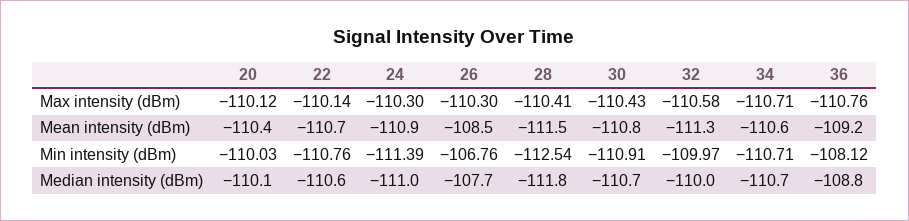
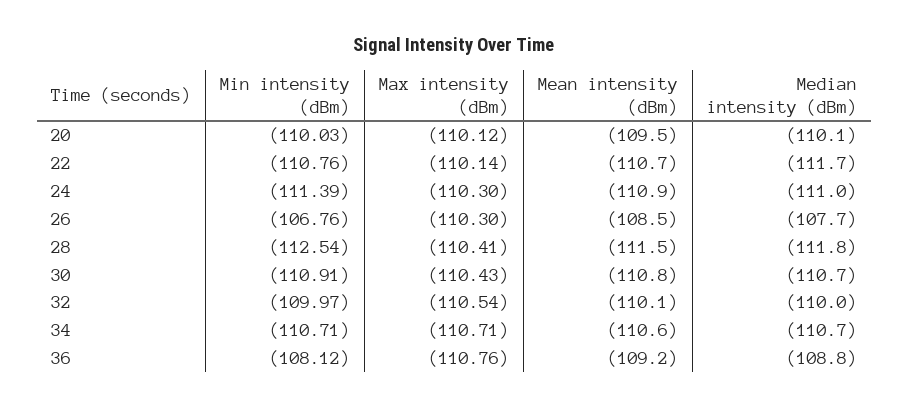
  {
    "20": {
      "Max intensity (dBm)": -110.12,
-     "Mean intensity (dBm)": -110.4,
+     "Mean intensity (dBm)": -109.5,
      "Min intensity (dBm)": -110.03,
      "Median intensity (dBm)": -110.1
    },
    "22": {
      "Max intensity (dBm)": -110.14,
      "Mean intensity (dBm)": -110.7,
      "Min intensity (dBm)": -110.76,
-     "Median intensity (dBm)": -110.6
+     "Median intensity (dBm)": -111.7
    },
    "24": {
      "Max intensity (dBm)": -110.3,
      "Mean intensity (dBm)": -110.9,
      "Min intensity (dBm)": -111.39,
      "Median intensity (dBm)": -111
    },
    "26": {
      "Max intensity (dBm)": -110.3,
      "Mean intensity (dBm)": -108.5,
      "Min intensity (dBm)": -106.76,
      "Median intensity (dBm)": -107.7
    },
    "28": {
      "Max intensity (dBm)": -110.41,
      "Mean intensity (dBm)": -111.5,
      "Min intensity (dBm)": -112.54,
      "Median intensity (dBm)": -111.8
    },
    "30": {
      "Max intensity (dBm)": -110.43,
      "Mean intensity (dBm)": -110.8,
      "Min intensity (dBm)": -110.91,
      "Median intensity (dBm)": -110.7
    },
    "32": {
-     "Max intensity (dBm)": -110.58,
+     "Max intensity (dBm)": -110.54,
-     "Mean intensity (dBm)": -111.3,
+     "Mean intensity (dBm)": -110.1,
      "Min intensity (dBm)": -109.97,
      "Median intensity (dBm)": -110
    },
    "34": {
      "Max intensity (dBm)": -110.71,
      "Mean intensity (dBm)": -110.6,
      "Min intensity (dBm)": -110.71,
      "Median intensity (dBm)": -110.7
    },
    "36": {
      "Max intensity (dBm)": -110.76,
      "Mean intensity (dBm)": -109.2,
      "Min intensity (dBm)": -108.12,
      "Median intensity (dBm)": -108.8
    }
  }

